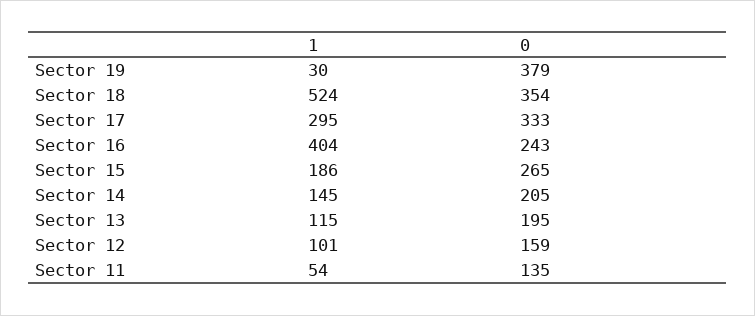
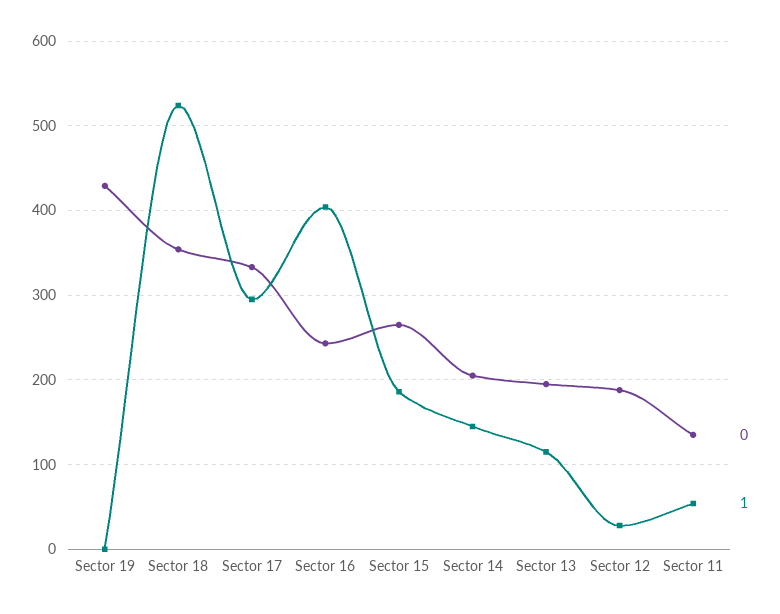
  {
    "1": {
-     "Sector 19": 30,
+     "Sector 19": 0,
      "Sector 18": 524,
      "Sector 17": 295,
      "Sector 16": 404,
      "Sector 15": 186,
      "Sector 14": 145,
      "Sector 13": 115,
-     "Sector 12": 101,
+     "Sector 12": 30,
      "Sector 11": 54
    },
    "0": {
-     "Sector 19": 379,
+     "Sector 19": 430,
      "Sector 18": 354,
      "Sector 17": 333,
      "Sector 16": 243,
      "Sector 15": 265,
      "Sector 14": 205,
      "Sector 13": 195,
-     "Sector 12": 159,
+     "Sector 12": 190,
      "Sector 11": 135
    }
  }

